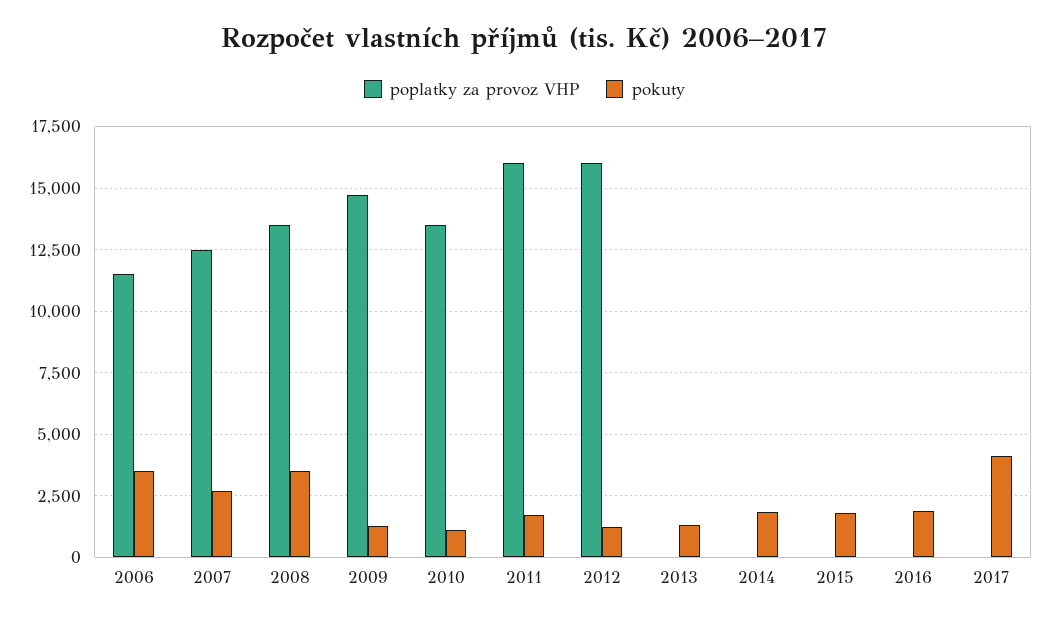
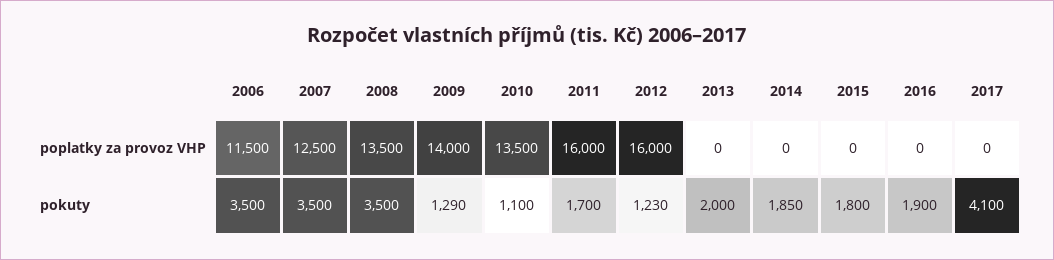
  {
    "poplatky za provoz VHP": {
      "2006": 11500,
      "2007": 12500,
      "2008": 13500,
-     "2009": 14750,
+     "2009": 14000,
      "2010": 13500,
      "2011": 16000,
      "2012": 16000,
      "2013": 0,
      "2014": 0,
      "2015": 0,
      "2016": 0,
      "2017": 0
    },
    "pokuty": {
      "2006": 3500,
-     "2007": 2750,
+     "2007": 3500,
      "2008": 3500,
      "2009": 1290,
      "2010": 1100,
      "2011": 1700,
      "2012": 1230,
-     "2013": 1250,
+     "2013": 2000,
      "2014": 1850,
      "2015": 1800,
      "2016": 1900,
      "2017": 4100
    }
  }

